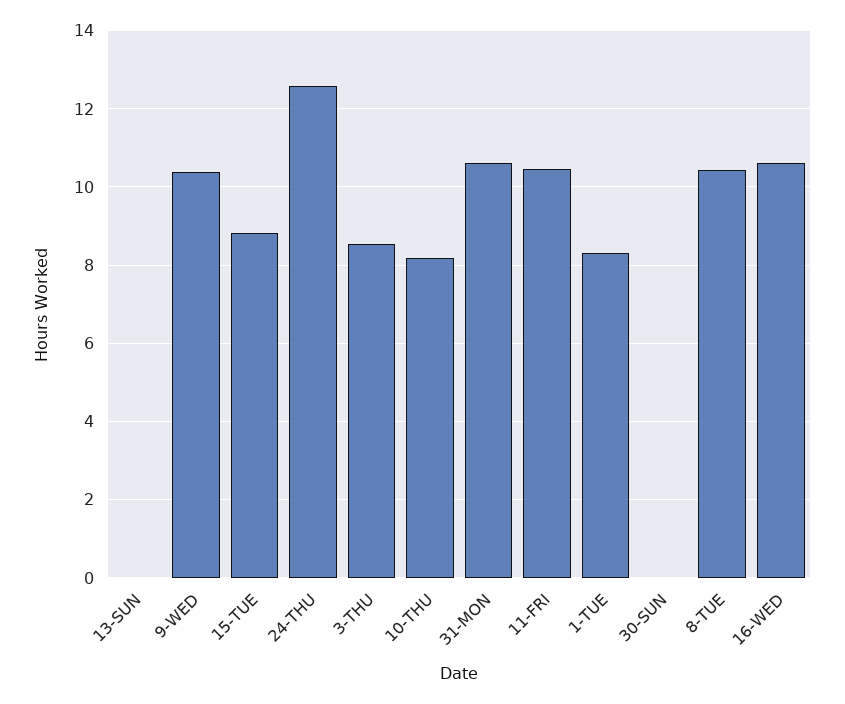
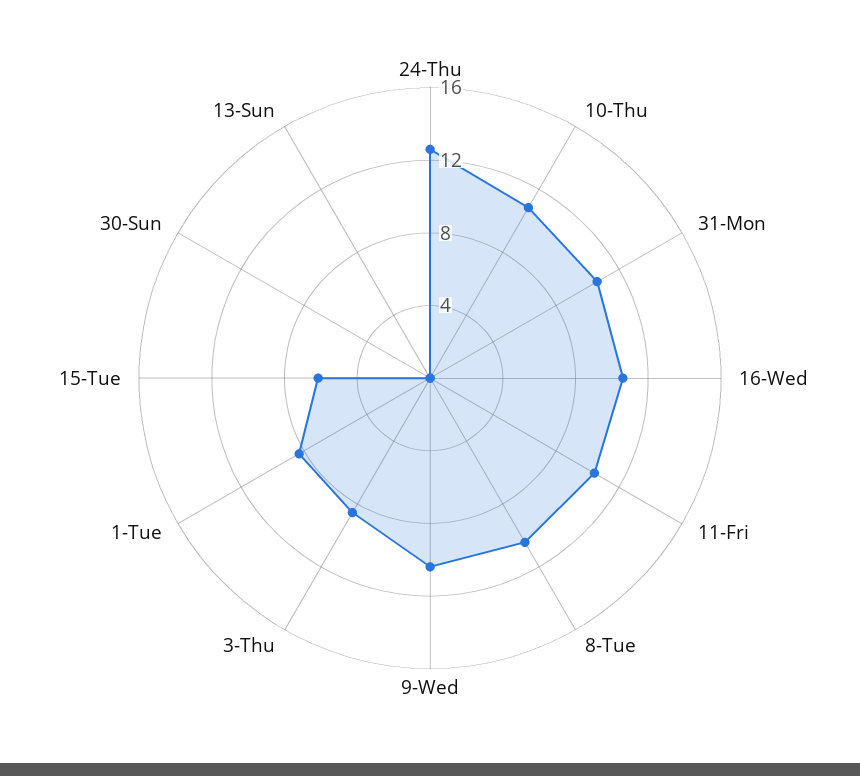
  {
    "13-SUN": 0,
    "9-WED": 10.4,
-   "15-TUE": 8.8,
+   "15-TUE": 6,
    "24-THU": 12.6,
    "3-THU": 8.6,
-   "10-THU": 8.2,
+   "10-THU": 11,
    "31-MON": 10.6,
    "11-FRI": 10.4,
    "1-TUE": 8.4,
    "30-SUN": 0,
    "8-TUE": 10.4,
    "16-WED": 10.6
  }

